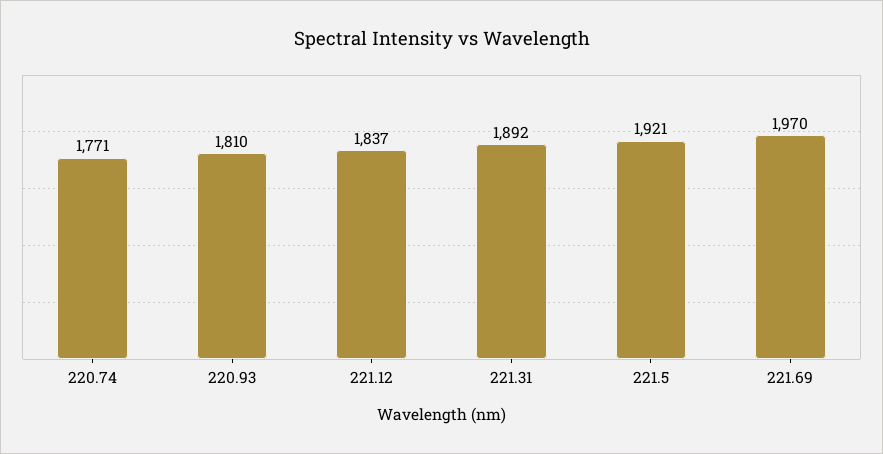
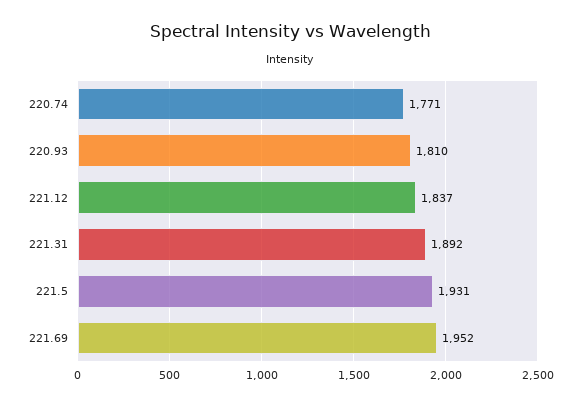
  {
    "220.74": 1771,
    "220.93": 1810,
    "221.12": 1837,
    "221.31": 1892,
-   "221.5": 1921,
+   "221.5": 1931,
-   "221.69": 1970
+   "221.69": 1952
  }

